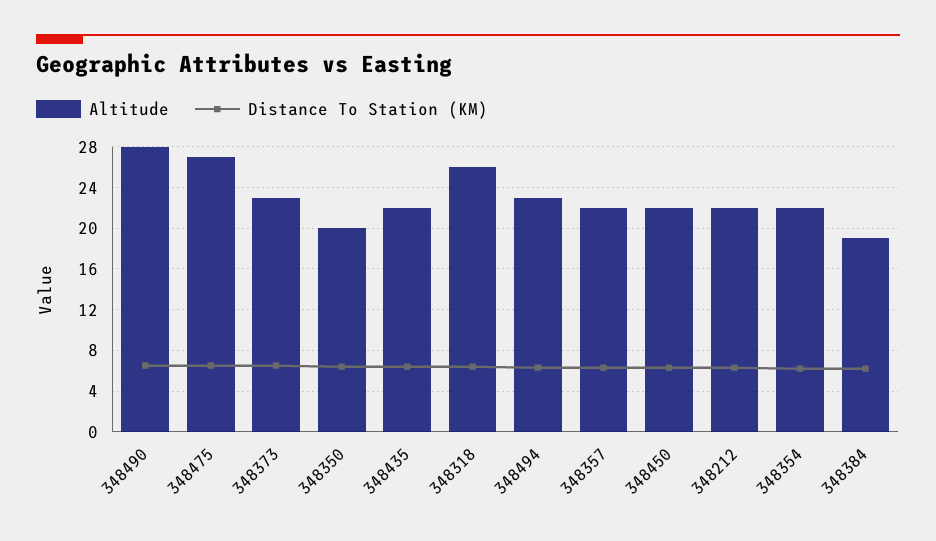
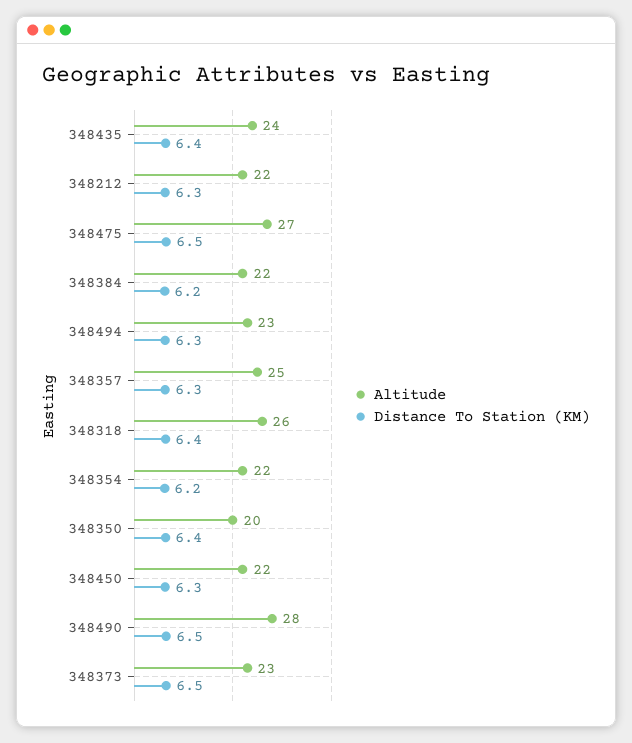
  {
    "Altitude": {
      "348490": 28,
      "348475": 27,
      "348373": 23,
      "348350": 20,
-     "348435": 22,
+     "348435": 24,
      "348318": 26,
      "348494": 23,
-     "348357": 22,
+     "348357": 25,
      "348450": 22,
      "348212": 22,
      "348354": 22,
-     "348384": 19
+     "348384": 22
    },
    "Distance To Station (KM)": {
      "348490": 6.5,
      "348475": 6.5,
      "348373": 6.5,
      "348350": 6.4,
      "348435": 6.4,
      "348318": 6.4,
      "348494": 6.3,
      "348357": 6.3,
      "348450": 6.3,
      "348212": 6.3,
      "348354": 6.2,
      "348384": 6.2
    }
  }

